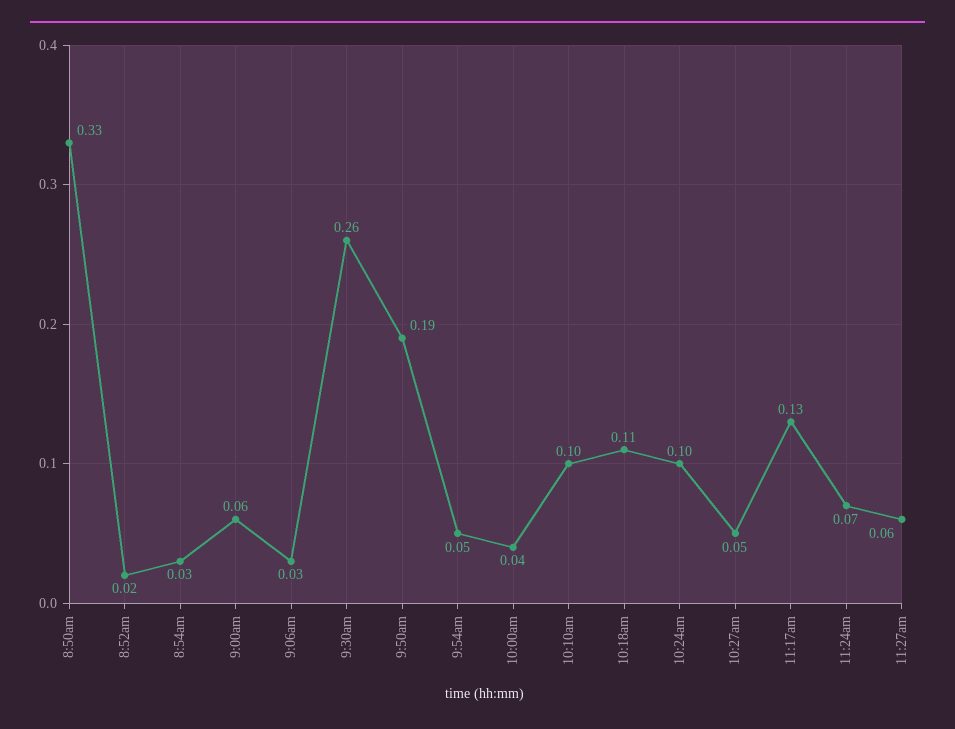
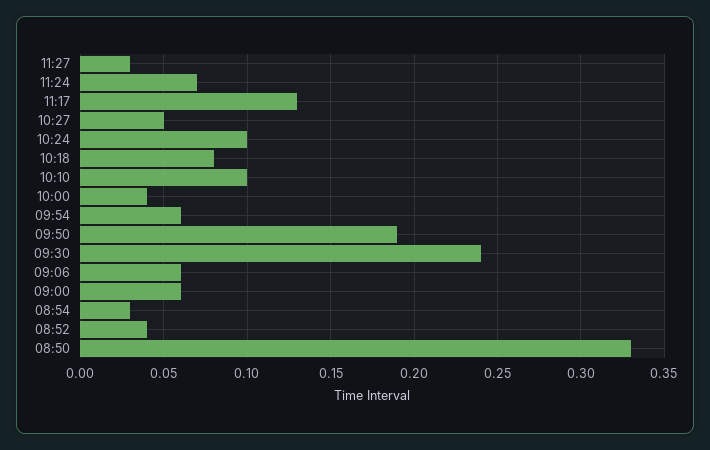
  {
    "8:50am": 0.33,
-   "8:52am": 0.02,
+   "8:52am": 0.04,
    "8:54am": 0.03,
    "9:00am": 0.06,
-   "9:06am": 0.03,
+   "9:06am": 0.06,
-   "9:30am": 0.26,
+   "9:30am": 0.24,
    "9:50am": 0.19,
-   "9:54am": 0.05,
+   "9:54am": 0.06,
    "10:00am": 0.04,
    "10:10am": 0.1,
-   "10:18am": 0.11,
+   "10:18am": 0.08,
    "10:24am": 0.1,
    "10:27am": 0.05,
    "11:17am": 0.13,
    "11:24am": 0.07,
-   "11:27am": 0.06
+   "11:27am": 0.03
  }

